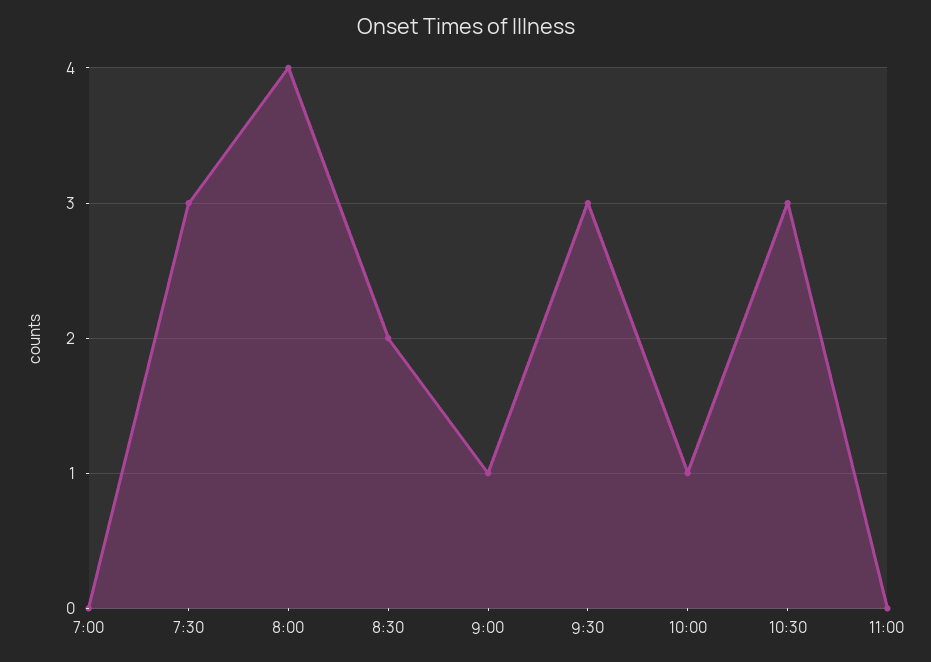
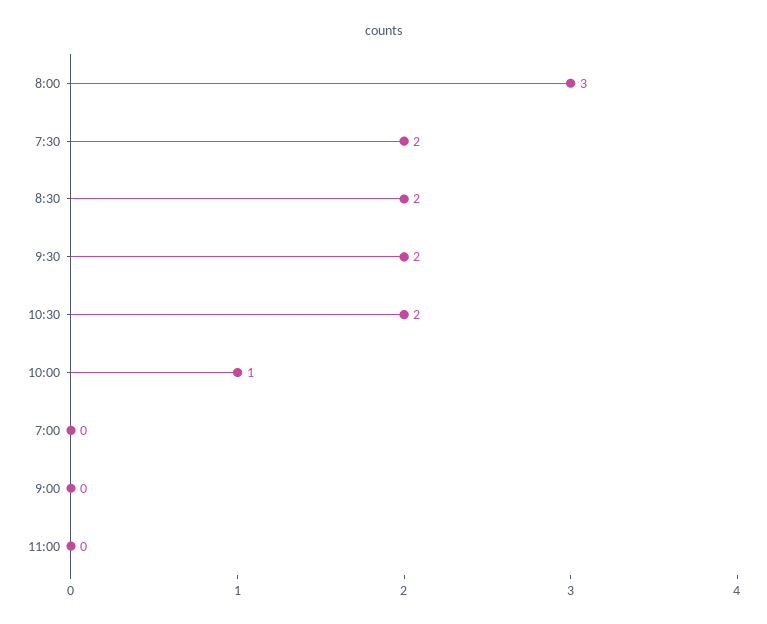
  {
    "7:00": 0,
-   "7:30": 3,
+   "7:30": 2,
-   "8:00": 4,
+   "8:00": 3,
    "8:30": 2,
-   "9:00": 1,
+   "9:00": 0,
-   "9:30": 3,
+   "9:30": 2,
    "10:00": 1,
-   "10:30": 3,
+   "10:30": 2,
    "11:00": 0
  }

